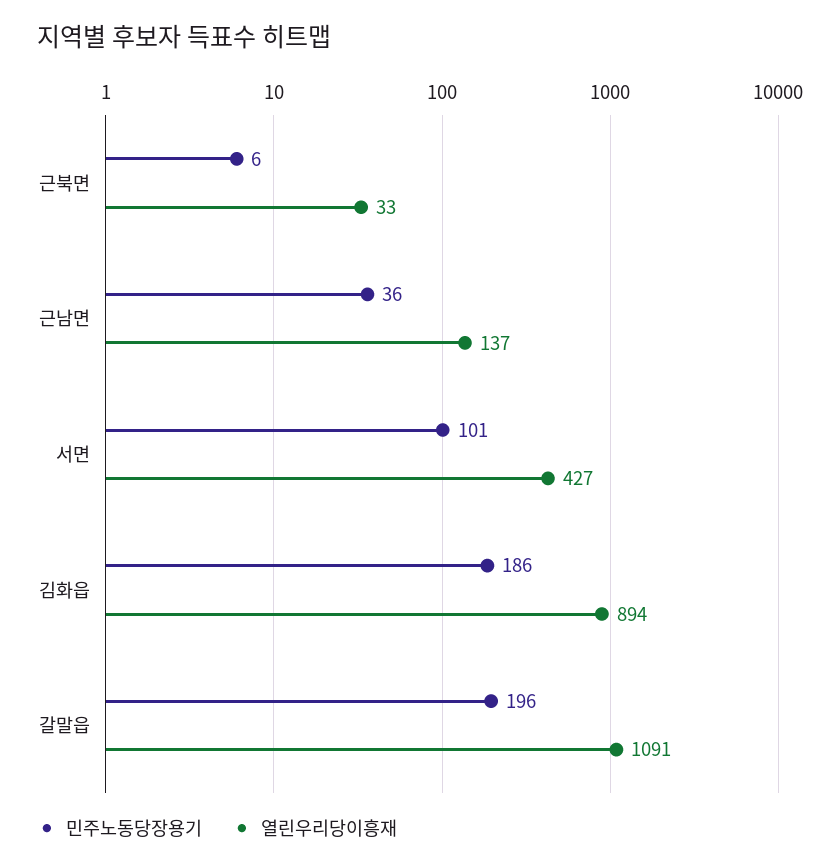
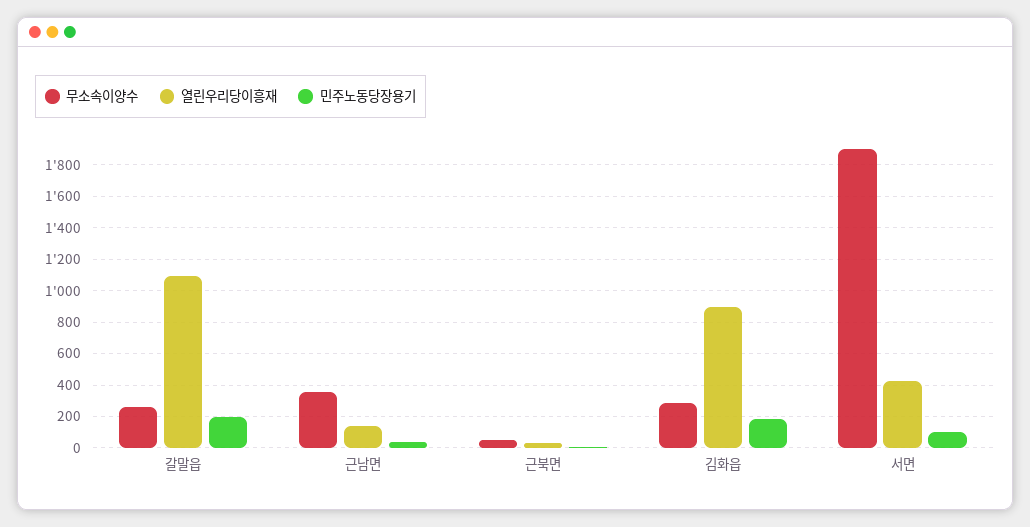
  {
    "민주노동당장용기": {
      "근북면": 6,
      "근남면": 36,
      "서면": 101,
      "김화읍": 186,
      "갈말읍": 196
    },
    "열린우리당이흥재": {
      "근북면": 33,
      "근남면": 137,
      "서면": 427,
      "김화읍": 894,
      "갈말읍": 1091
-   }
+   },
+   "무소속이양수": {
+     "갈말읍": 250,
+     "근남면": 350,
+     "근북면": 50,
+     "김화읍": 300,
+     "서면": 1900
+   }
  }

